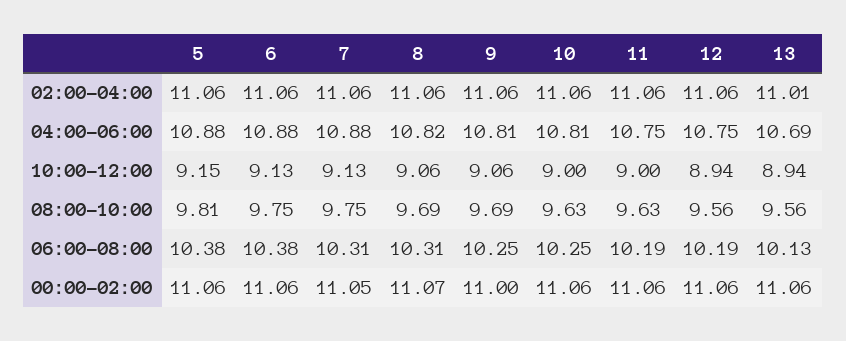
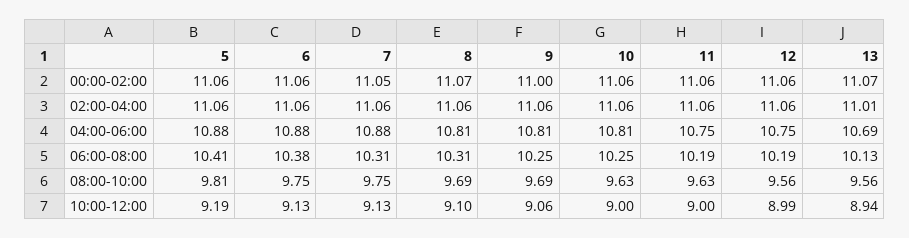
  {
    "5": {
      "02:00-04:00": 11.06,
      "04:00-06:00": 10.88,
-     "10:00-12:00": 9.15,
+     "10:00-12:00": 9.19,
      "08:00-10:00": 9.81,
-     "06:00-08:00": 10.38,
+     "06:00-08:00": 10.41,
      "00:00-02:00": 11.06
    },
    "6": {
      "02:00-04:00": 11.06,
      "04:00-06:00": 10.88,
      "10:00-12:00": 9.13,
      "08:00-10:00": 9.75,
      "06:00-08:00": 10.38,
      "00:00-02:00": 11.06
    },
    "7": {
      "02:00-04:00": 11.06,
      "04:00-06:00": 10.88,
      "10:00-12:00": 9.13,
      "08:00-10:00": 9.75,
      "06:00-08:00": 10.31,
      "00:00-02:00": 11.05
    },
    "8": {
      "02:00-04:00": 11.06,
-     "04:00-06:00": 10.82,
+     "04:00-06:00": 10.81,
-     "10:00-12:00": 9.06,
+     "10:00-12:00": 9.1,
      "08:00-10:00": 9.69,
      "06:00-08:00": 10.31,
      "00:00-02:00": 11.07
    },
    "9": {
      "02:00-04:00": 11.06,
      "04:00-06:00": 10.81,
      "10:00-12:00": 9.06,
      "08:00-10:00": 9.69,
      "06:00-08:00": 10.25,
      "00:00-02:00": 11
    },
    "10": {
      "02:00-04:00": 11.06,
      "04:00-06:00": 10.81,
      "10:00-12:00": 9,
      "08:00-10:00": 9.63,
      "06:00-08:00": 10.25,
      "00:00-02:00": 11.06
    },
    "11": {
      "02:00-04:00": 11.06,
      "04:00-06:00": 10.75,
      "10:00-12:00": 9,
      "08:00-10:00": 9.63,
      "06:00-08:00": 10.19,
      "00:00-02:00": 11.06
    },
    "12": {
      "02:00-04:00": 11.06,
      "04:00-06:00": 10.75,
-     "10:00-12:00": 8.94,
+     "10:00-12:00": 8.99,
      "08:00-10:00": 9.56,
      "06:00-08:00": 10.19,
      "00:00-02:00": 11.06
    },
    "13": {
      "02:00-04:00": 11.01,
      "04:00-06:00": 10.69,
      "10:00-12:00": 8.94,
      "08:00-10:00": 9.56,
      "06:00-08:00": 10.13,
-     "00:00-02:00": 11.06
+     "00:00-02:00": 11.07
    }
  }

